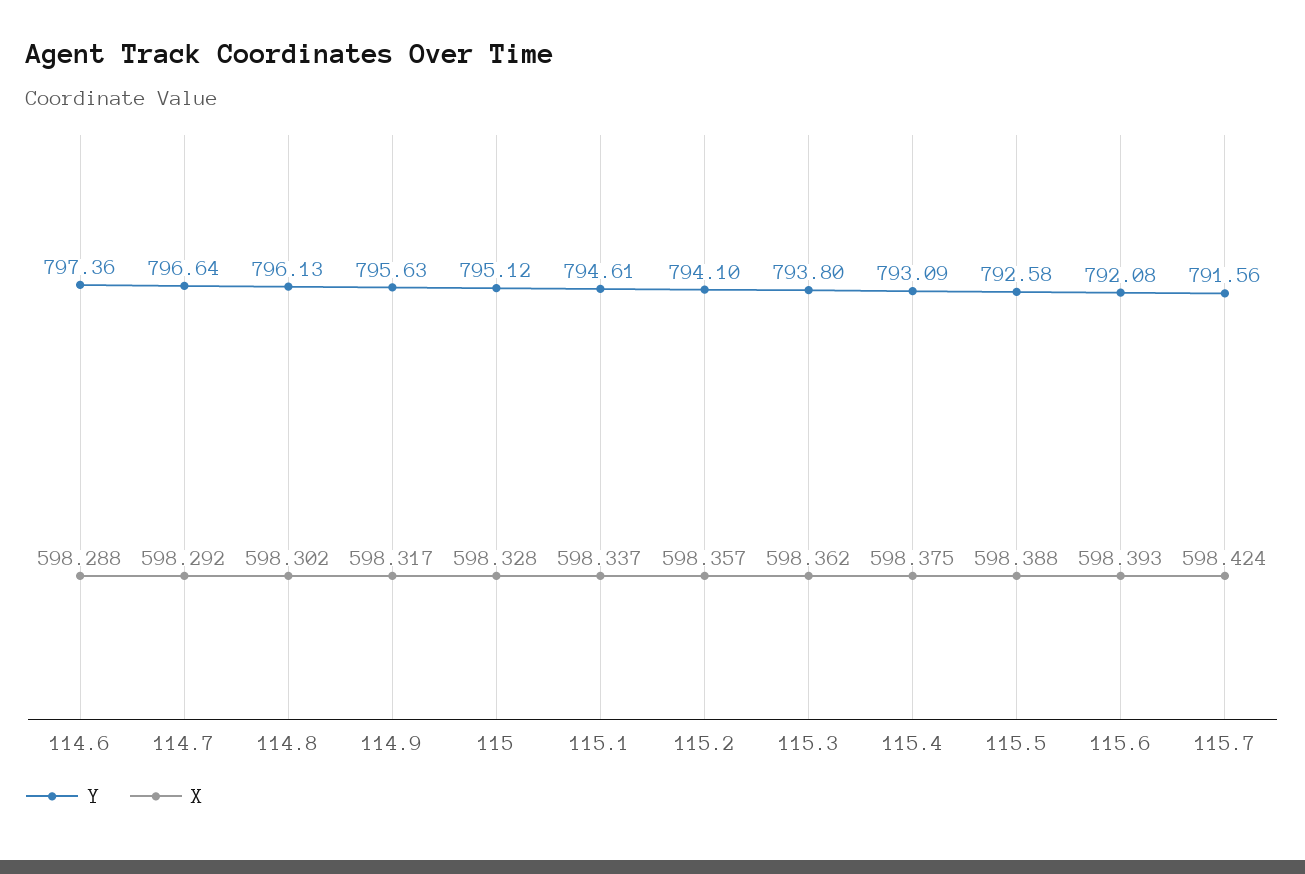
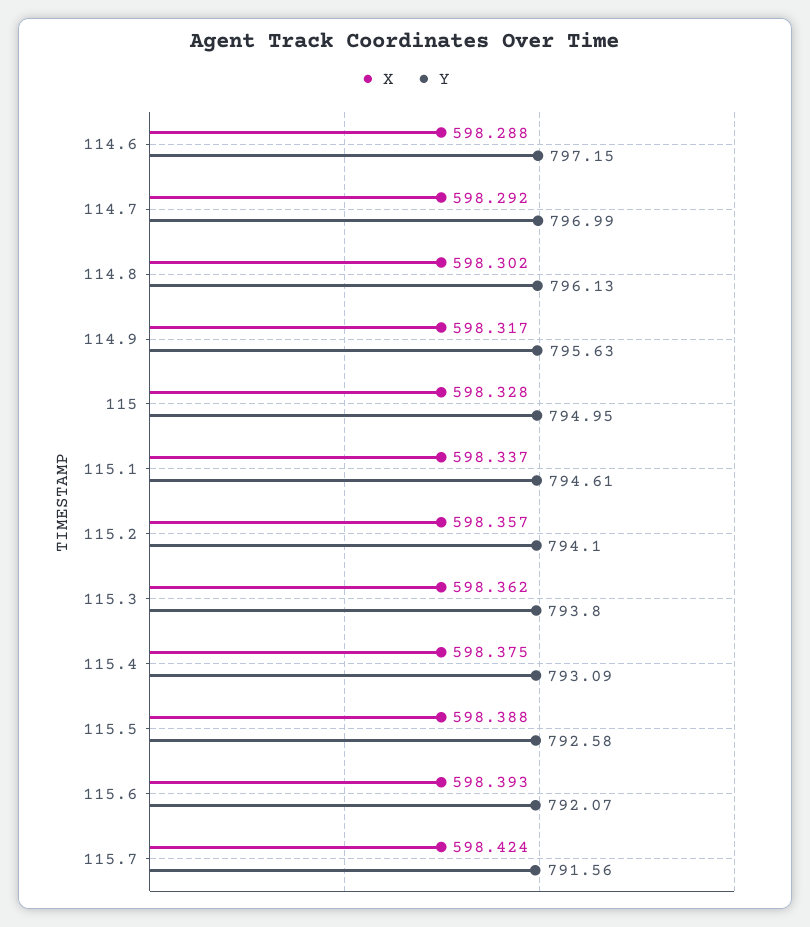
  {
    "Y": {
-     "114.6": 797.36,
+     "114.6": 797.15,
-     "114.7": 796.64,
+     "114.7": 796.99,
      "114.8": 796.13,
      "114.9": 795.63,
-     "115": 795.12,
+     "115": 794.95,
      "115.1": 794.61,
      "115.2": 794.1,
      "115.3": 793.8,
      "115.4": 793.09,
      "115.5": 792.58,
-     "115.6": 792.08,
+     "115.6": 792.07,
      "115.7": 791.56
    },
    "X": {
      "114.6": 598.288,
      "114.7": 598.292,
      "114.8": 598.302,
      "114.9": 598.317,
      "115": 598.328,
      "115.1": 598.337,
      "115.2": 598.357,
      "115.3": 598.362,
      "115.4": 598.375,
      "115.5": 598.388,
      "115.6": 598.393,
      "115.7": 598.424
    }
  }

